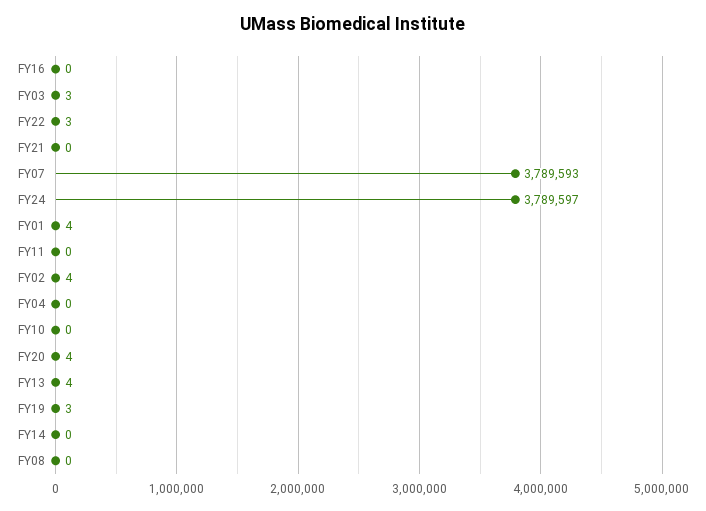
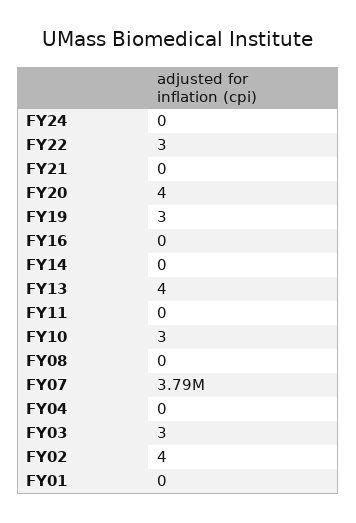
  {
    "FY16": 0,
    "FY03": 3,
    "FY22": 3,
    "FY21": 0,
    "FY07": 3789593,
-   "FY24": 3789597,
+   "FY24": 0,
-   "FY01": 4,
+   "FY01": 0,
    "FY11": 0,
    "FY02": 4,
    "FY04": 0,
-   "FY10": 0,
+   "FY10": 3,
    "FY20": 4,
    "FY13": 4,
    "FY19": 3,
    "FY14": 0,
    "FY08": 0
  }

